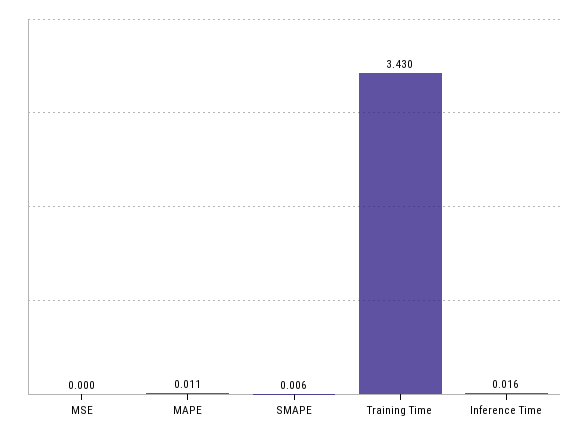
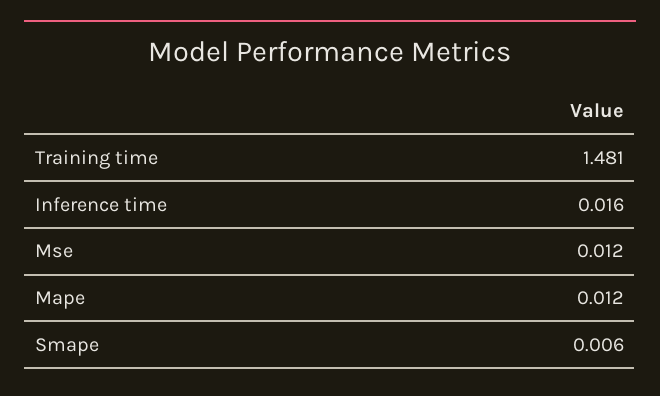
  {
-   "MSE": 0,
+   "MSE": 0.012,
-   "MAPE": 0.011,
+   "MAPE": 0.012,
    "SMAPE": 0.006,
-   "Training Time": 3.43,
+   "Training Time": 1.481,
    "Inference Time": 0.016
  }

